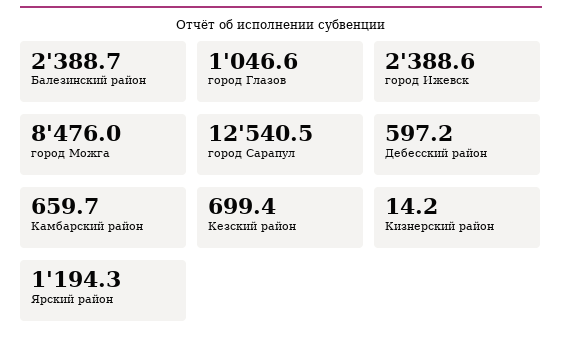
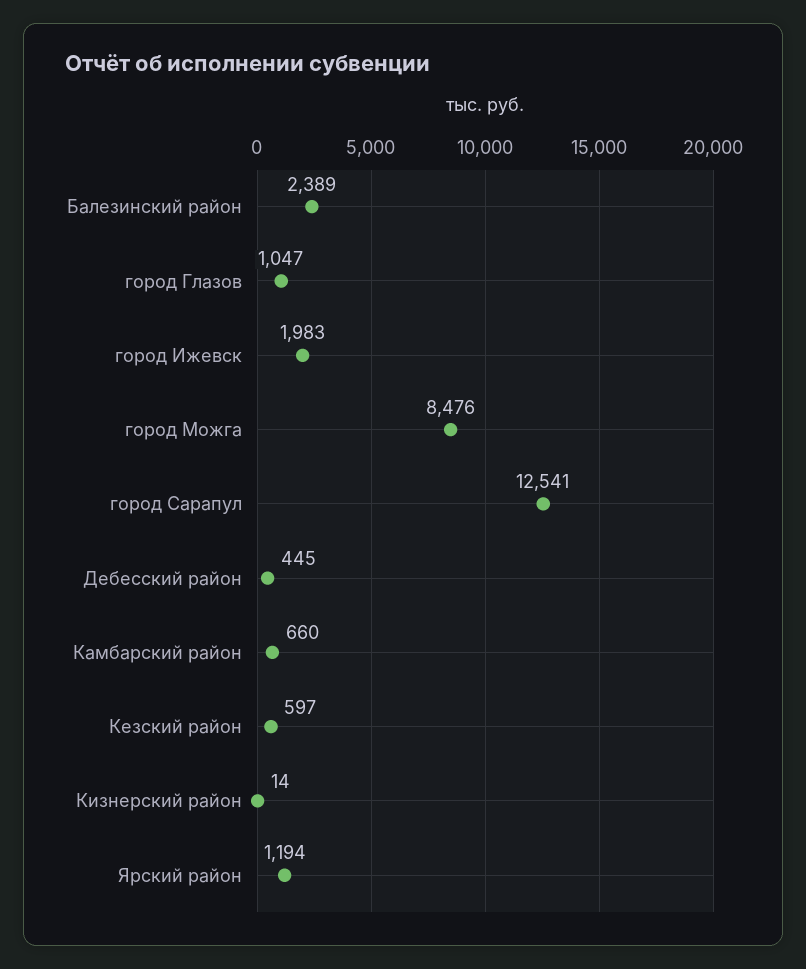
  {
    "Балезинский район": 2388.7,
    "город Глазов": 1046.6,
-   "город Ижевск": 2388.6,
+   "город Ижевск": 1983,
    "город Можга": 8476,
    "город Сарапул": 12540.5,
-   "Дебесский район": 597.2,
+   "Дебесский район": 445,
    "Камбарский район": 659.7,
-   "Кезский район": 699.4,
+   "Кезский район": 597,
    "Кизнерский район": 14.2,
    "Ярский район": 1194.3
  }

